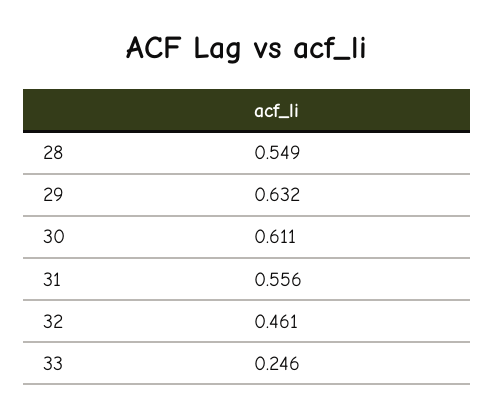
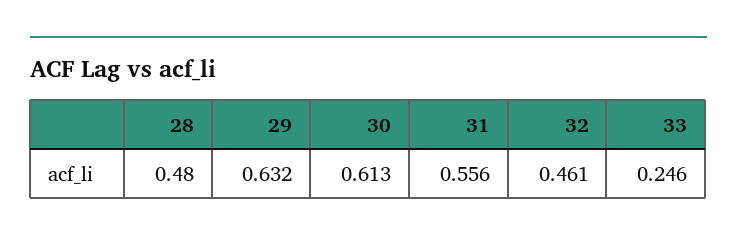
  {
-   "28": 0.549,
+   "28": 0.48,
    "29": 0.632,
-   "30": 0.611,
+   "30": 0.613,
    "31": 0.556,
    "32": 0.461,
    "33": 0.246
  }

